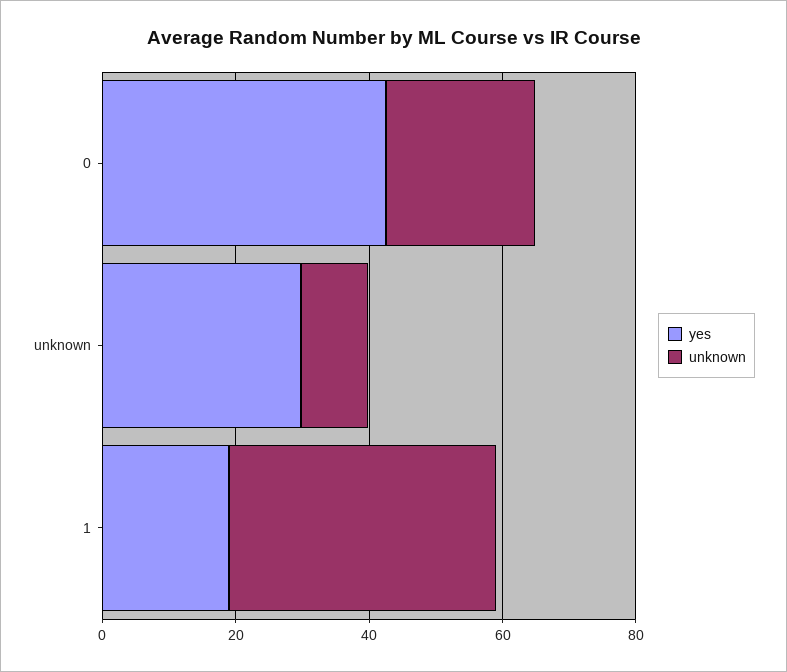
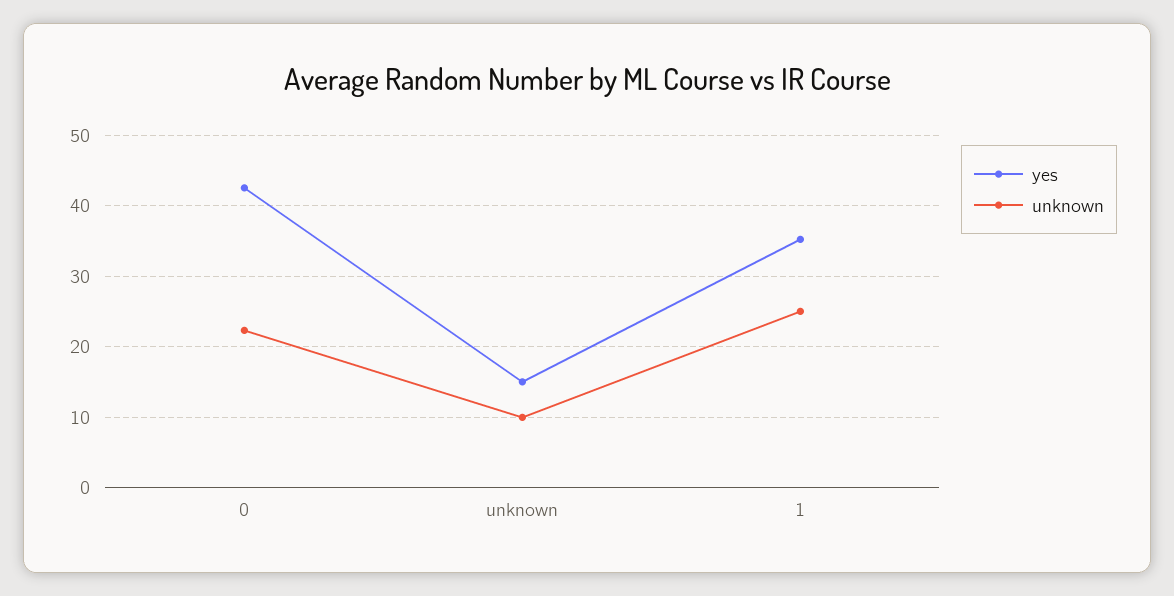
  {
    "yes": {
      "0": 43,
-     "unknown": 30,
+     "unknown": 15,
-     "1": 20
+     "1": 35
    },
    "unknown": {
      "0": 22,
      "unknown": 10,
-     "1": 40
+     "1": 25
    }
  }

